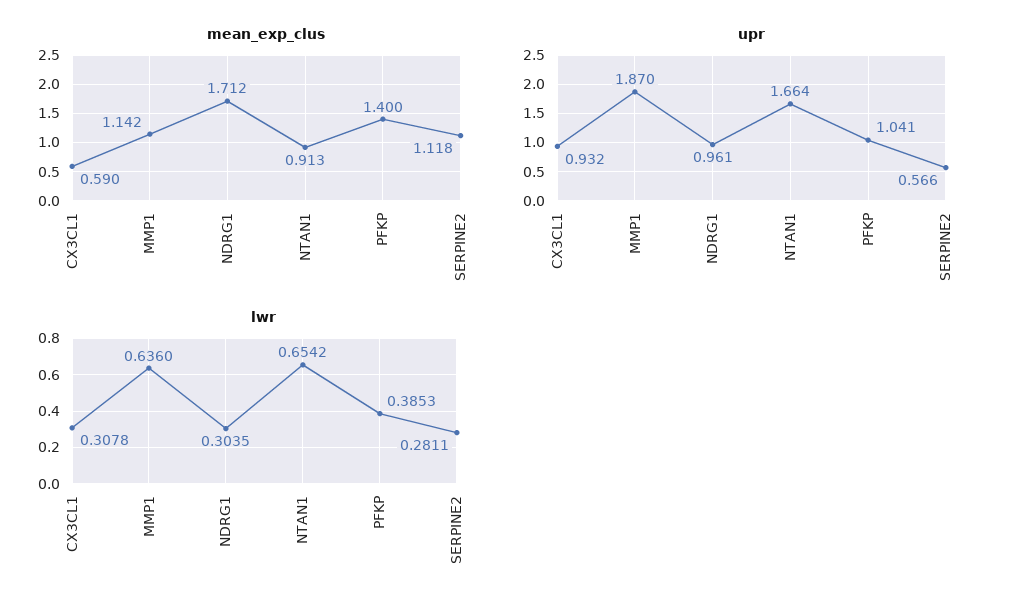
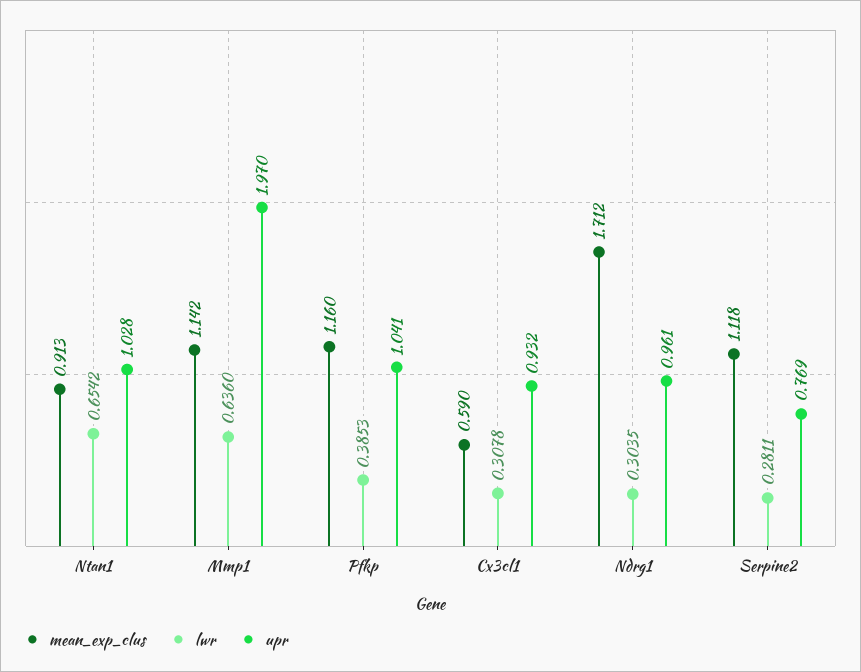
  {
    "mean_exp_clus": {
      "CX3CL1": 0.59,
      "MMP1": 1.142,
      "NDRG1": 1.712,
      "NTAN1": 0.913,
-     "PFKP": 1.4,
+     "PFKP": 1.16,
      "SERPINE2": 1.118
    },
    "upr": {
      "CX3CL1": 0.932,
-     "MMP1": 1.87,
+     "MMP1": 1.97,
      "NDRG1": 0.961,
-     "NTAN1": 1.664,
+     "NTAN1": 1.028,
      "PFKP": 1.041,
-     "SERPINE2": 0.566
+     "SERPINE2": 0.769
    },
    "lwr": {
      "CX3CL1": 0.3078,
      "MMP1": 0.636,
      "NDRG1": 0.3035,
      "NTAN1": 0.6542,
      "PFKP": 0.3853,
      "SERPINE2": 0.2811
    }
  }

